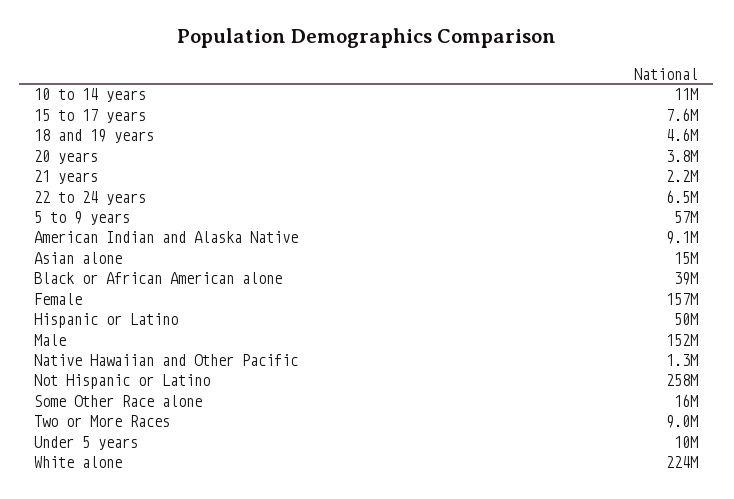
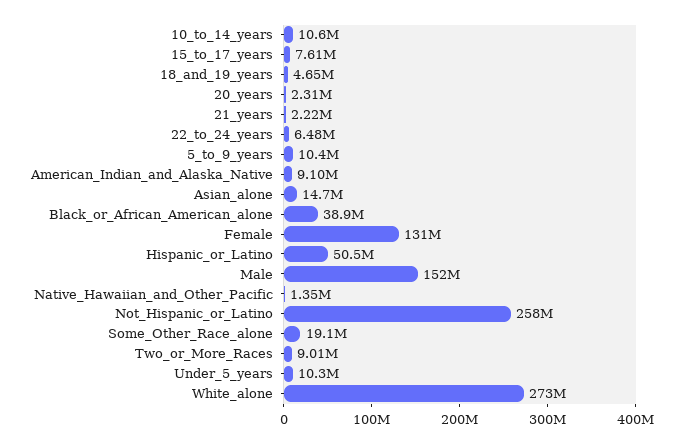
  {
    "10 to 14 years": 10600000,
    "15 to 17 years": 7610000,
    "18 and 19 years": 4650000,
-   "20 years": 3800000,
+   "20 years": 2310000,
    "21 years": 2220000,
    "22 to 24 years": 6480000,
-   "5 to 9 years": 57000000,
+   "5 to 9 years": 10400000,
    "American Indian and Alaska Native": 9100000,
    "Asian alone": 14700000,
    "Black or African American alone": 38900000,
-   "Female": 157000000,
+   "Female": 131000000,
    "Hispanic or Latino": 50500000,
    "Male": 152000000,
    "Native Hawaiian and Other Pacific": 1350000,
    "Not Hispanic or Latino": 258000000,
-   "Some Other Race alone": 16000000,
+   "Some Other Race alone": 19100000,
    "Two or More Races": 9010000,
    "Under 5 years": 10300000,
-   "White alone": 224000000
+   "White alone": 273000000
  }

